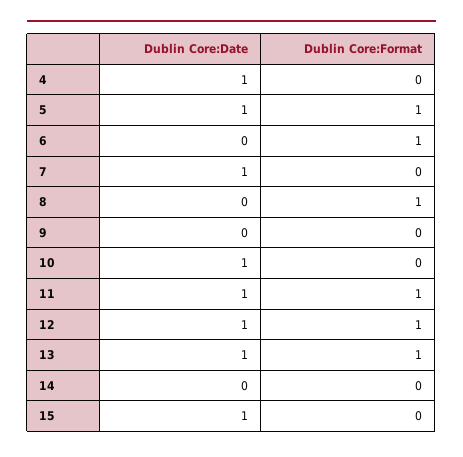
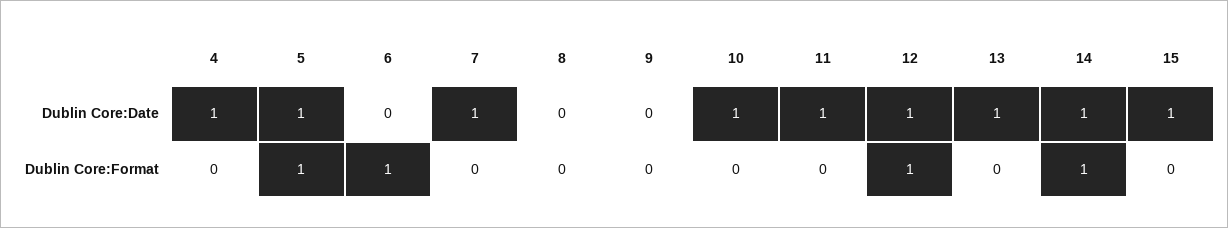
  {
    "Dublin Core:Date": {
      "4": 1,
      "5": 1,
      "6": 0,
      "7": 1,
      "8": 0,
      "9": 0,
      "10": 1,
      "11": 1,
      "12": 1,
      "13": 1,
-     "14": 0,
+     "14": 1,
      "15": 1
    },
    "Dublin Core:Format": {
      "4": 0,
      "5": 1,
      "6": 1,
      "7": 0,
-     "8": 1,
+     "8": 0,
      "9": 0,
      "10": 0,
-     "11": 1,
+     "11": 0,
      "12": 1,
-     "13": 1,
+     "13": 0,
-     "14": 0,
+     "14": 1,
      "15": 0
    }
  }

